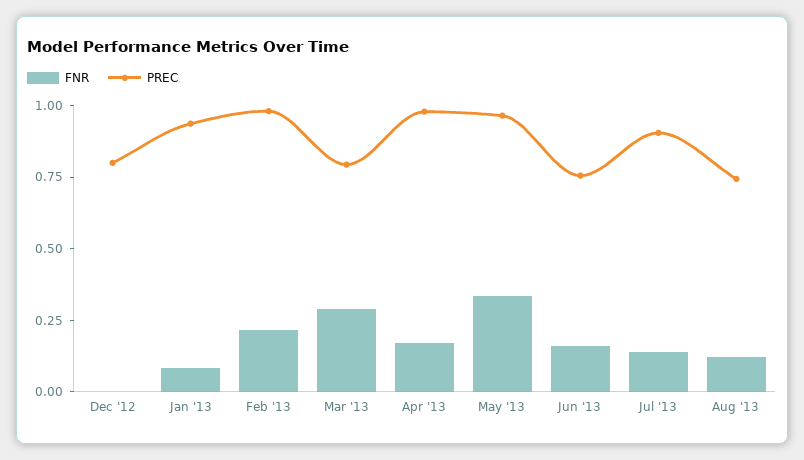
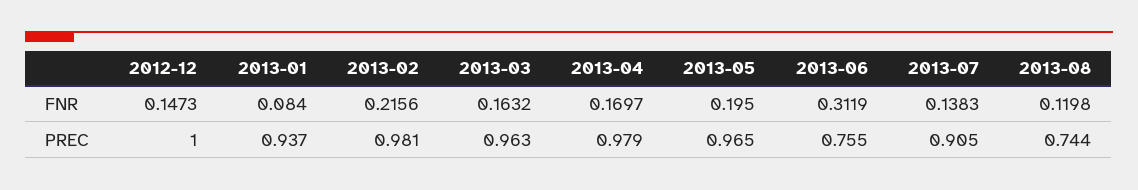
  {
    "FNR": {
-     "Dec '12": 0,
+     "Dec '12": 0.1473,
      "Jan '13": 0.084,
      "Feb '13": 0.2156,
-     "Mar '13": 0.3,
+     "Mar '13": 0.1632,
      "Apr '13": 0.1697,
-     "May '13": 0.35,
+     "May '13": 0.195,
-     "Jun '13": 0.15,
+     "Jun '13": 0.3119,
      "Jul '13": 0.1383,
      "Aug '13": 0.1198
    },
    "PREC": {
-     "Dec '12": 0.8,
+     "Dec '12": 1,
      "Jan '13": 0.937,
      "Feb '13": 0.981,
-     "Mar '13": 0.8,
+     "Mar '13": 0.963,
      "Apr '13": 0.979,
      "May '13": 0.965,
      "Jun '13": 0.755,
      "Jul '13": 0.905,
      "Aug '13": 0.744
    }
  }

